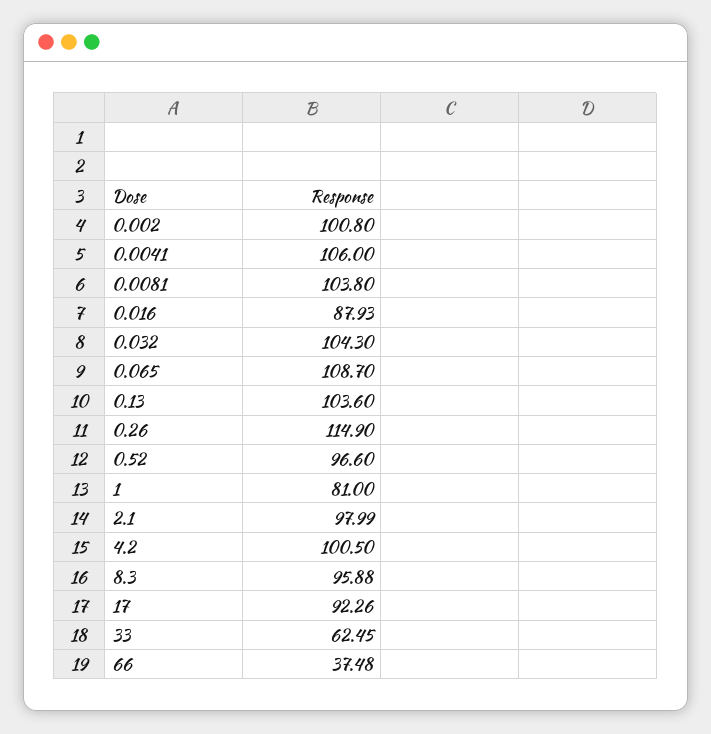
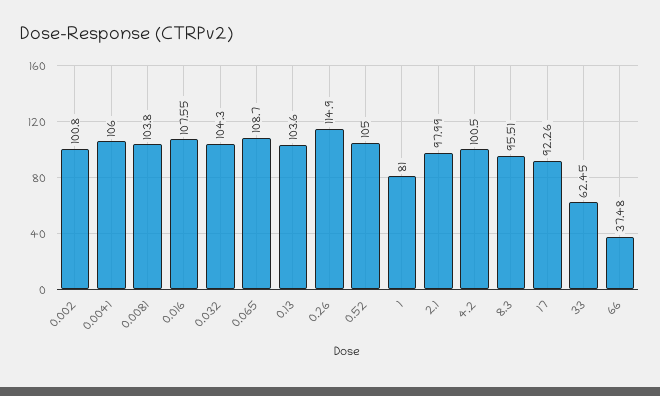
  {
    "0.002": 100.8,
    "0.0041": 106,
    "0.0081": 103.8,
-   "0.016": 87.93,
+   "0.016": 107.55,
    "0.032": 104.3,
    "0.065": 108.7,
    "0.13": 103.6,
    "0.26": 114.9,
-   "0.52": 96.6,
+   "0.52": 105,
    "1": 81,
    "2.1": 97.99,
    "4.2": 100.5,
-   "8.3": 95.88,
+   "8.3": 95.51,
    "17": 92.26,
    "33": 62.45,
    "66": 37.48
  }

